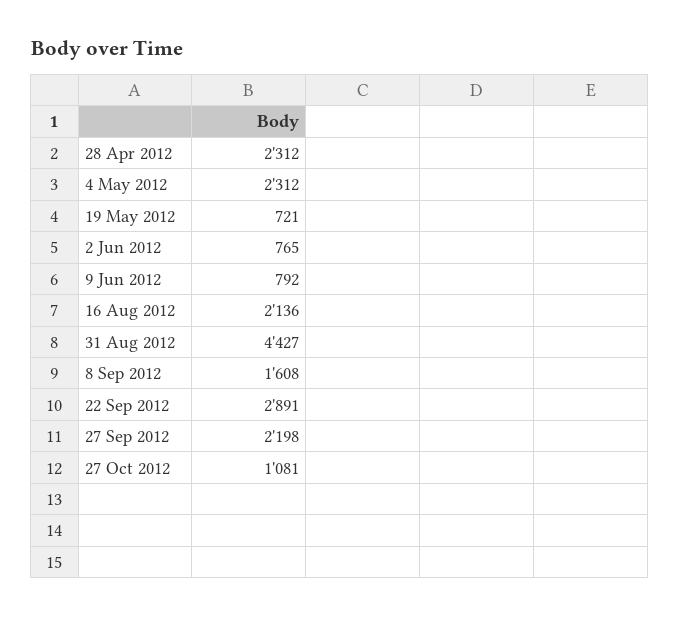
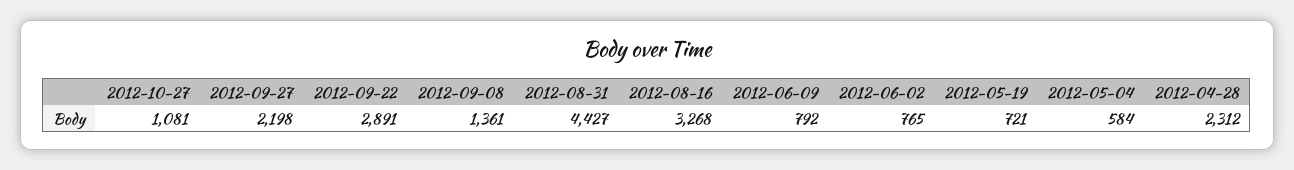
  {
    "28 Apr 2012": 2312,
-   "4 May 2012": 2312,
+   "4 May 2012": 584,
    "19 May 2012": 721,
    "2 Jun 2012": 765,
    "9 Jun 2012": 792,
-   "16 Aug 2012": 2136,
+   "16 Aug 2012": 3268,
    "31 Aug 2012": 4427,
-   "8 Sep 2012": 1608,
+   "8 Sep 2012": 1361,
    "22 Sep 2012": 2891,
    "27 Sep 2012": 2198,
    "27 Oct 2012": 1081
  }

